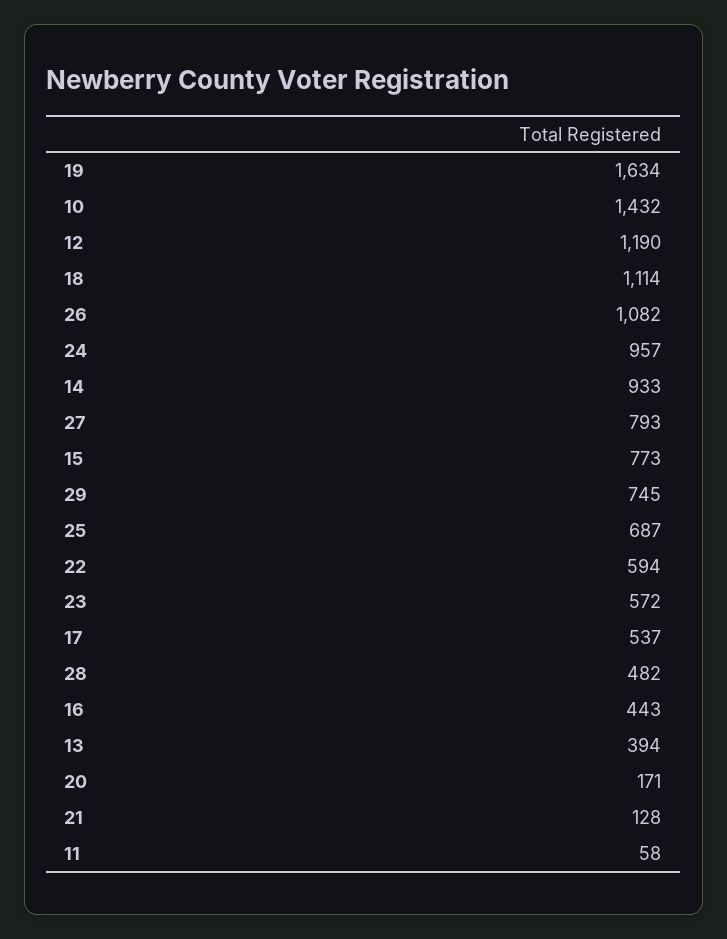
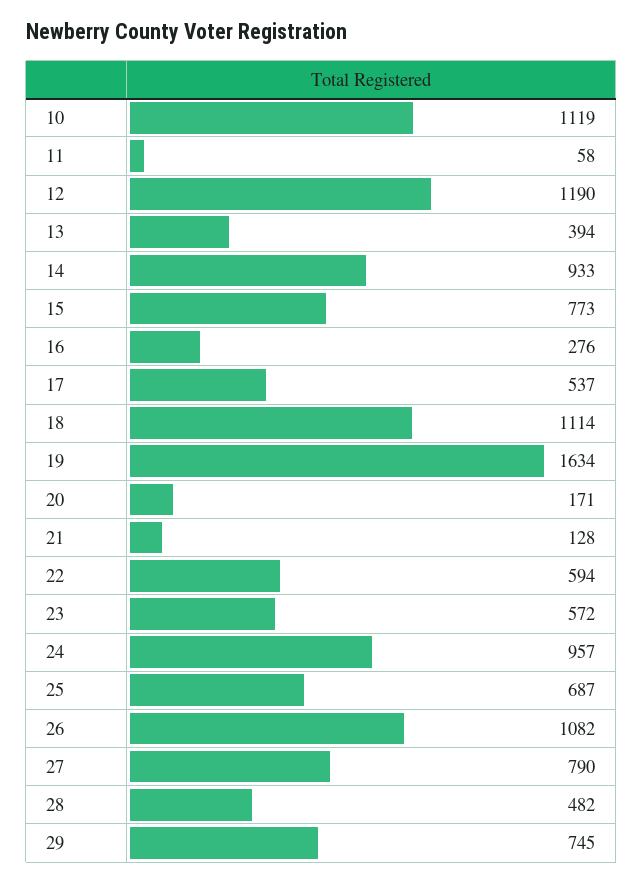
  {
    "19": 1634,
-   "10": 1432,
+   "10": 1119,
    "12": 1190,
    "18": 1114,
    "26": 1082,
    "24": 957,
    "14": 933,
-   "27": 793,
+   "27": 790,
    "15": 773,
    "29": 745,
    "25": 687,
    "22": 594,
    "23": 572,
    "17": 537,
    "28": 482,
-   "16": 443,
+   "16": 276,
    "13": 394,
    "20": 171,
    "21": 128,
    "11": 58
  }

